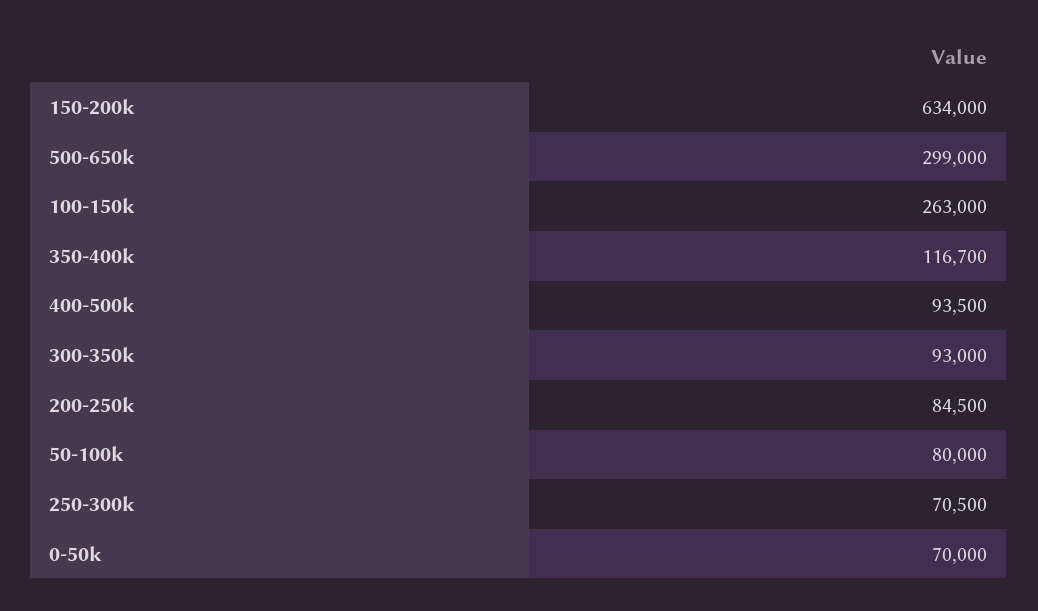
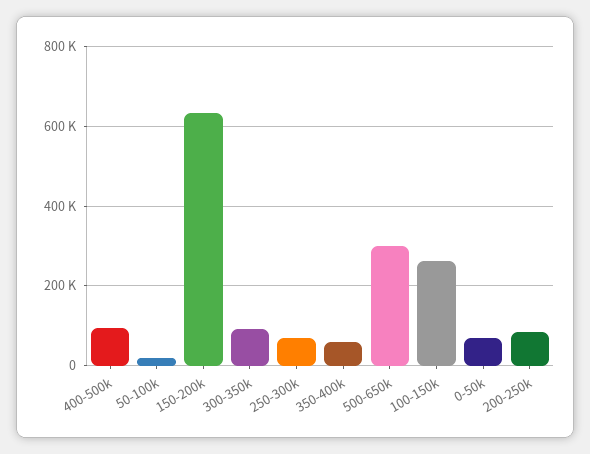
  {
    "150-200k": 634000,
    "500-650k": 299000,
    "100-150k": 263000,
-   "350-400k": 116700,
+   "350-400k": 60000,
    "400-500k": 93500,
    "300-350k": 93000,
    "200-250k": 84500,
-   "50-100k": 80000,
+   "50-100k": 20000,
    "250-300k": 70500,
    "0-50k": 70000
  }

